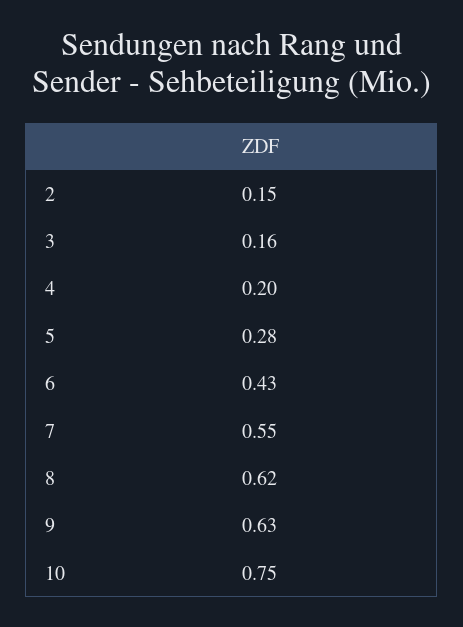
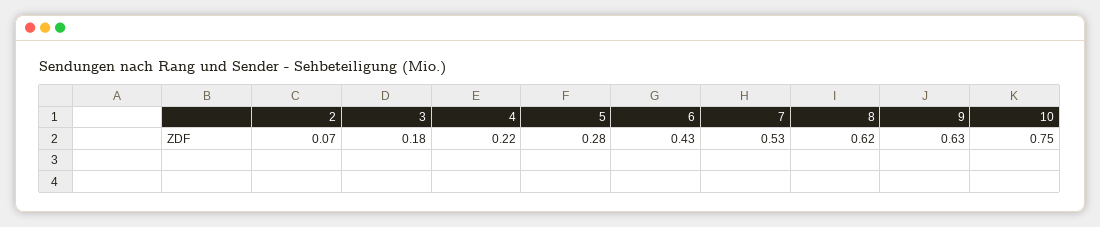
  {
-   "2": 0.15,
+   "2": 0.07,
-   "3": 0.16,
+   "3": 0.18,
-   "4": 0.2,
+   "4": 0.22,
    "5": 0.28,
    "6": 0.43,
-   "7": 0.55,
+   "7": 0.53,
    "8": 0.62,
    "9": 0.63,
    "10": 0.75
  }

